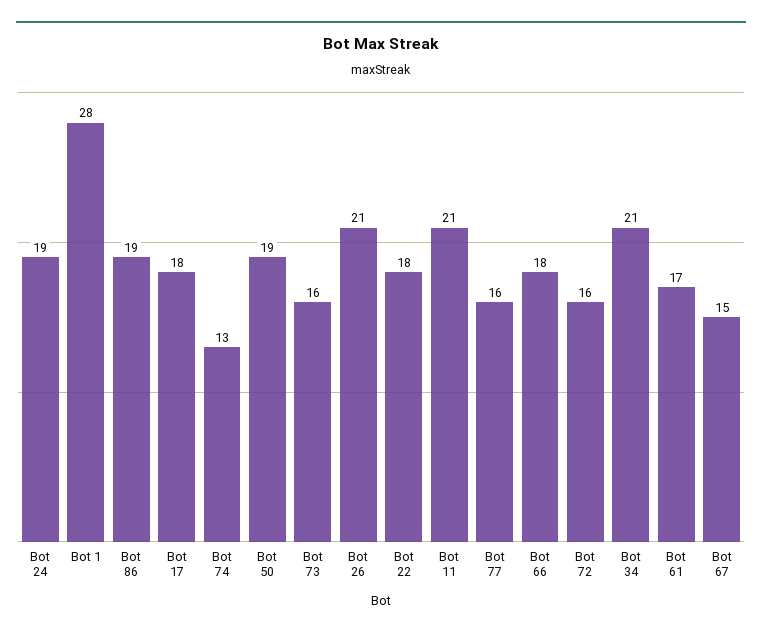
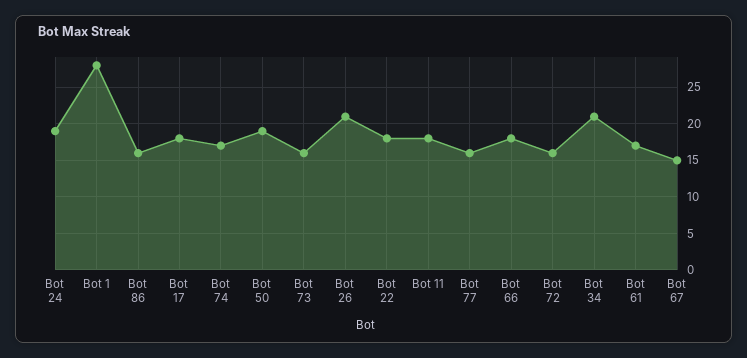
  {
    "Bot 24": 19,
    "Bot 1": 28,
-   "Bot 86": 19,
+   "Bot 86": 16,
    "Bot 17": 18,
-   "Bot 74": 13,
+   "Bot 74": 17,
    "Bot 50": 19,
    "Bot 73": 16,
    "Bot 26": 21,
    "Bot 22": 18,
-   "Bot 11": 21,
+   "Bot 11": 18,
    "Bot 77": 16,
    "Bot 66": 18,
    "Bot 72": 16,
    "Bot 34": 21,
    "Bot 61": 17,
    "Bot 67": 15
  }

